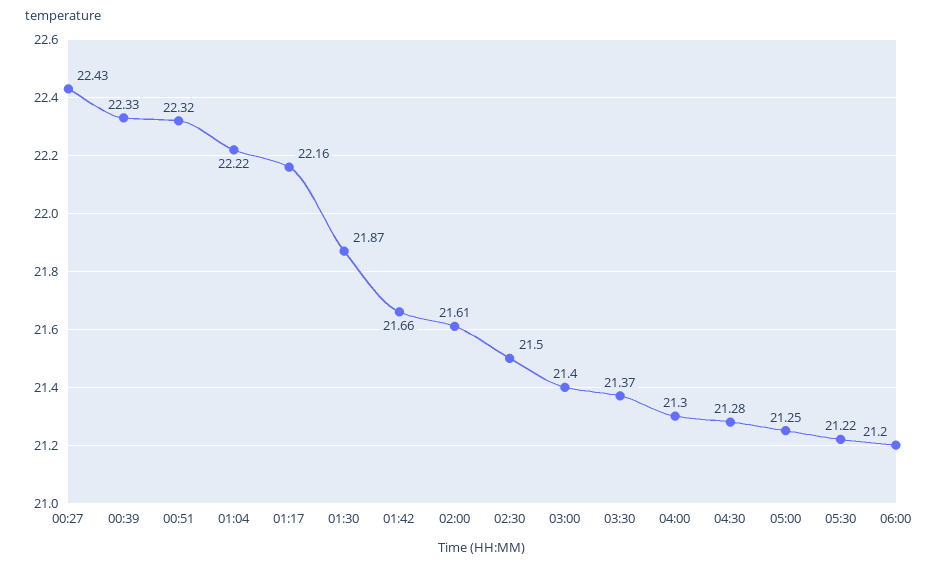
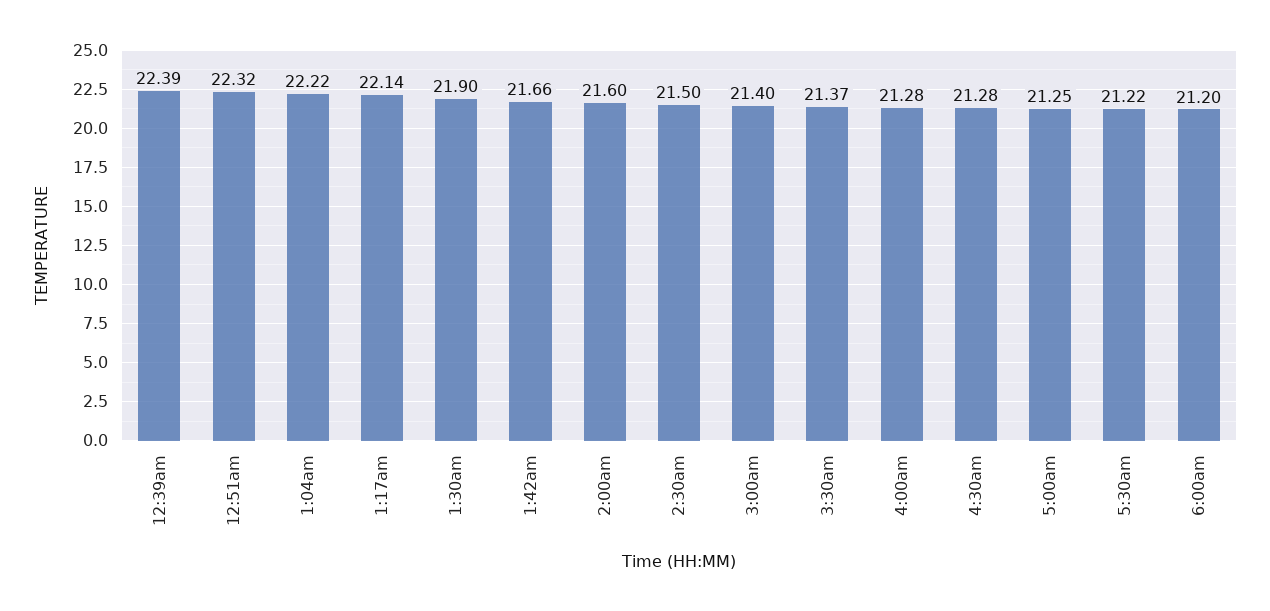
  {
-   "00:27": 22.43,
-   "00:39": 22.33,
+   "00:39": 22.39,
    "00:51": 22.32,
    "01:04": 22.22,
-   "01:17": 22.16,
+   "01:17": 22.14,
-   "01:30": 21.87,
+   "01:30": 21.9,
    "01:42": 21.66,
-   "02:00": 21.61,
+   "02:00": 21.6,
    "02:30": 21.5,
    "03:00": 21.4,
    "03:30": 21.37,
-   "04:00": 21.3,
+   "04:00": 21.28,
    "04:30": 21.28,
    "05:00": 21.25,
    "05:30": 21.22,
    "06:00": 21.2
  }

